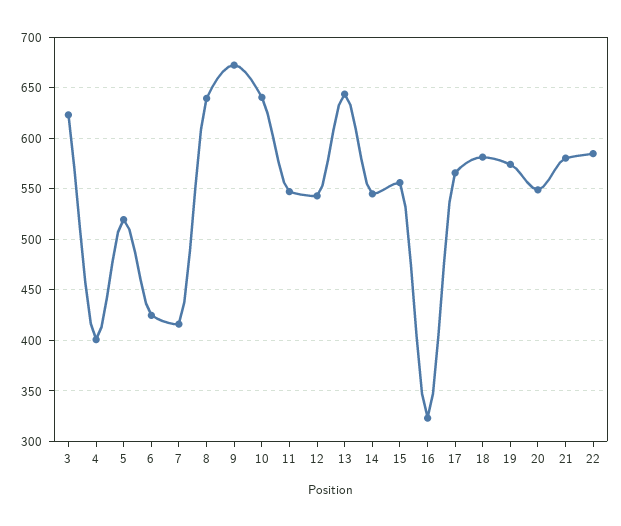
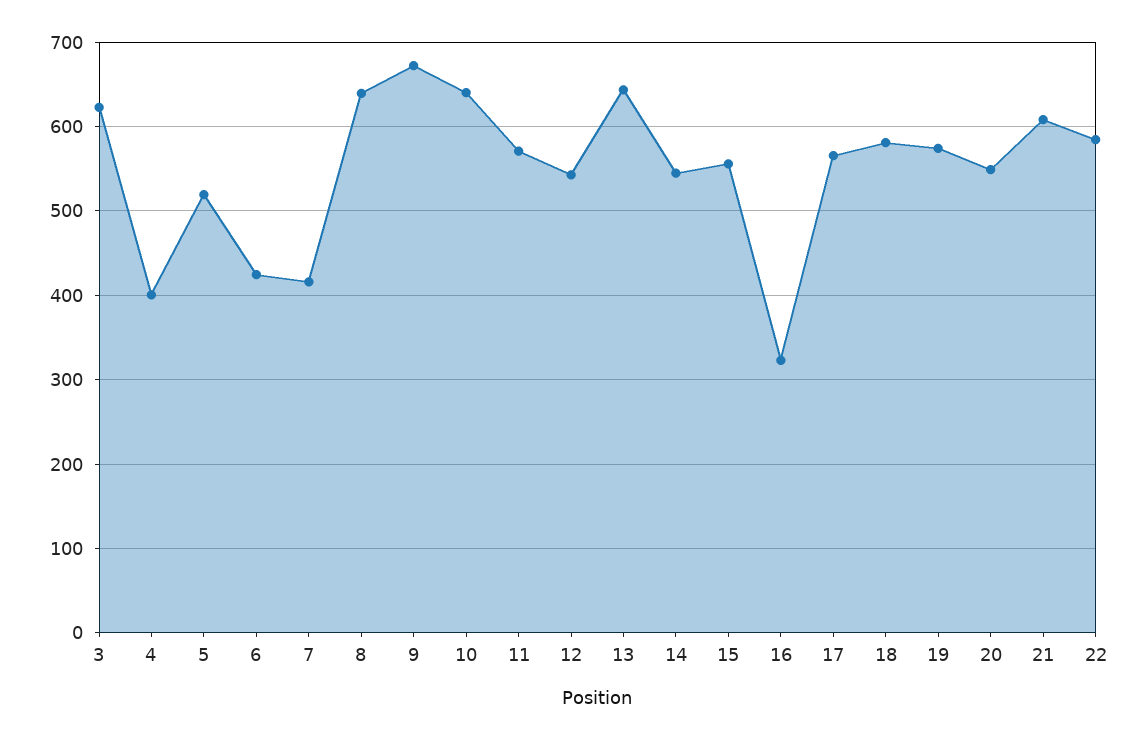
  {
    "3": 620,
    "4": 400,
    "5": 520,
    "6": 420,
    "7": 420,
    "8": 640,
    "9": 670,
    "10": 640,
-   "11": 550,
+   "11": 570,
    "12": 540,
    "13": 640,
    "14": 540,
    "15": 560,
    "16": 320,
    "17": 570,
    "18": 580,
    "19": 570,
    "20": 550,
-   "21": 580,
+   "21": 610,
    "22": 580
  }

